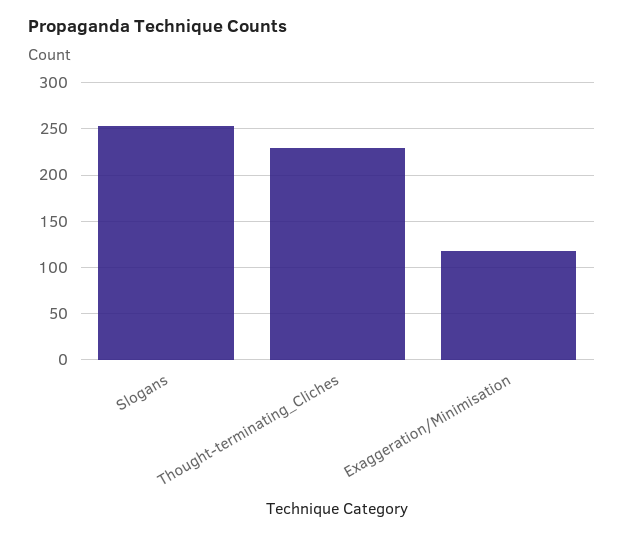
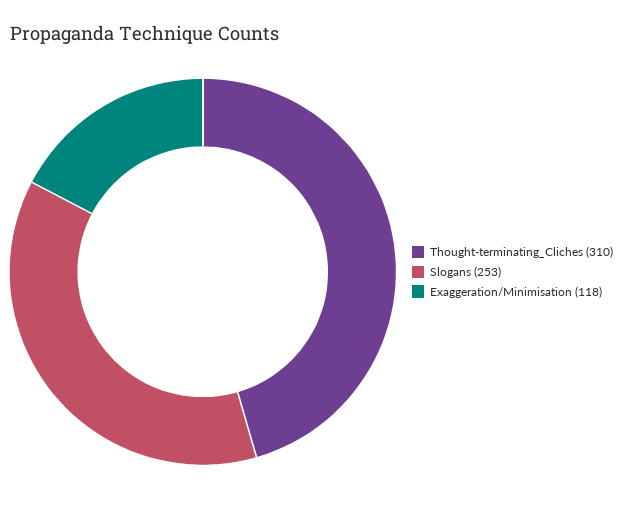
  {
    "Slogans": 253,
-   "Thought-terminating_Cliches": 230,
+   "Thought-terminating_Cliches": 310,
    "Exaggeration/Minimisation": 118
  }

